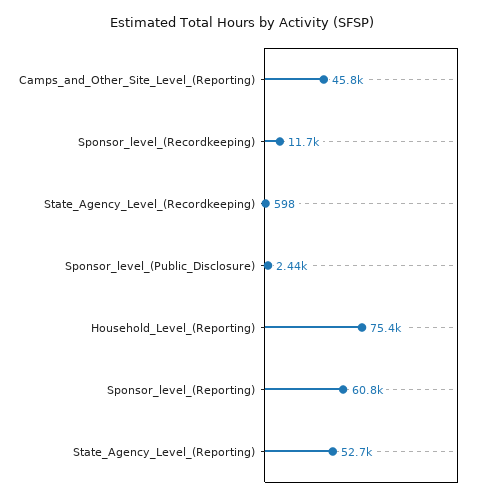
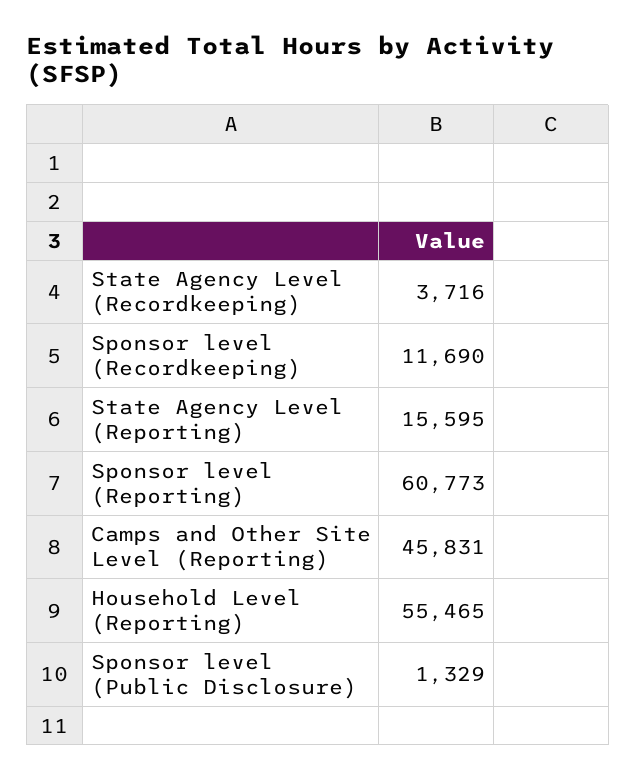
  {
    "Camps_and_Other_Site_Level_(Reporting)": 45831,
    "Sponsor_level_(Recordkeeping)": 11690,
-   "State_Agency_Level_(Recordkeeping)": 598,
+   "State_Agency_Level_(Recordkeeping)": 3716,
-   "Sponsor_level_(Public_Disclosure)": 2440,
+   "Sponsor_level_(Public_Disclosure)": 1329,
-   "Household_Level_(Reporting)": 75400,
+   "Household_Level_(Reporting)": 55465,
    "Sponsor_level_(Reporting)": 60773,
-   "State_Agency_Level_(Reporting)": 52700
+   "State_Agency_Level_(Reporting)": 15595
  }

